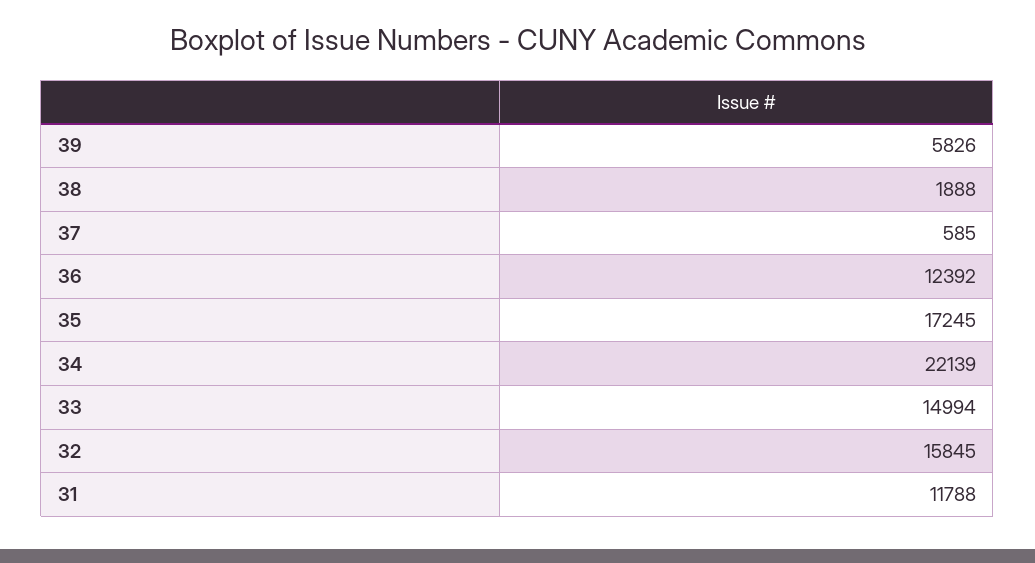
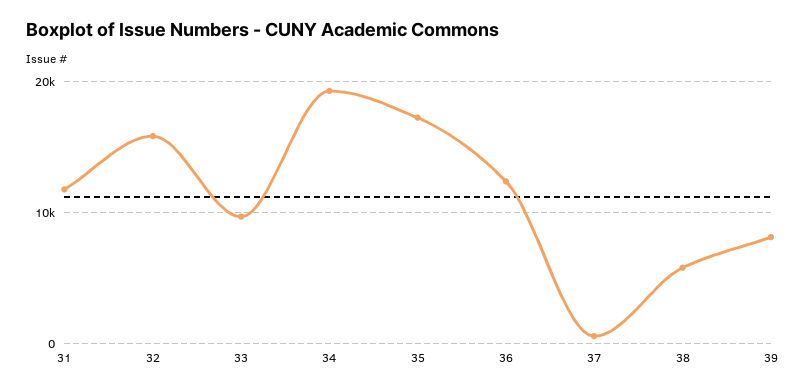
  {
-   "39": 5826,
+   "39": 8000,
-   "38": 1888,
+   "38": 6000,
    "37": 585,
    "36": 12392,
    "35": 17245,
-   "34": 22139,
+   "34": 19000,
-   "33": 14994,
+   "33": 10000,
    "32": 15845,
    "31": 11788
  }

